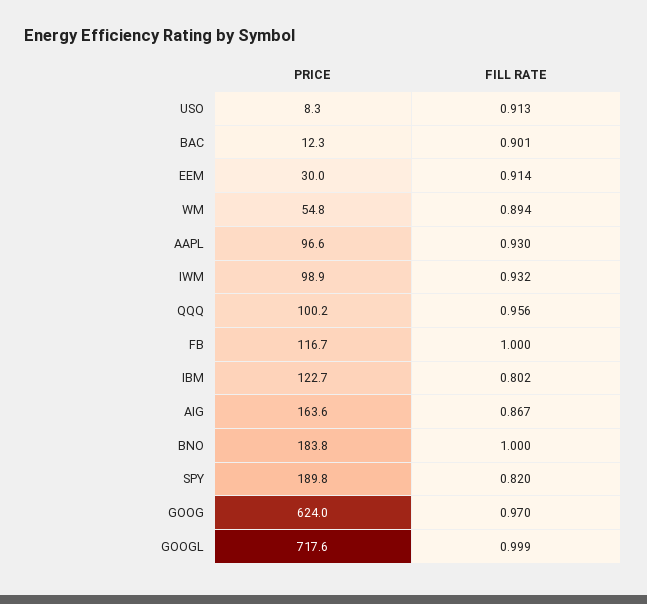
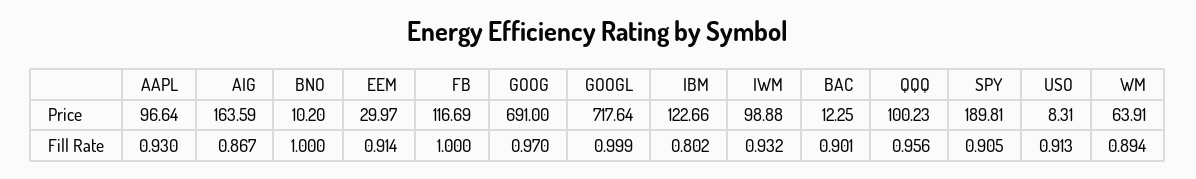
  {
    "PRICE": {
      "USO": 8.31,
      "BAC": 12.25,
      "EEM": 29.97,
-     "WM": 54.8,
+     "WM": 63.91,
      "AAPL": 96.64,
      "IWM": 98.88,
      "QQQ": 100.23,
      "FB": 116.69,
      "IBM": 122.66,
      "AIG": 163.59,
-     "BNO": 183.8,
+     "BNO": 10.2,
      "SPY": 189.81,
-     "GOOG": 624,
+     "GOOG": 691,
      "GOOGL": 717.64
    },
    "FILL RATE": {
      "USO": 0.913,
      "BAC": 0.901,
      "EEM": 0.914,
      "WM": 0.894,
      "AAPL": 0.93,
      "IWM": 0.932,
      "QQQ": 0.956,
      "FB": 1,
      "IBM": 0.802,
      "AIG": 0.867,
      "BNO": 1,
-     "SPY": 0.82,
+     "SPY": 0.905,
      "GOOG": 0.97,
      "GOOGL": 0.999
    }
  }

